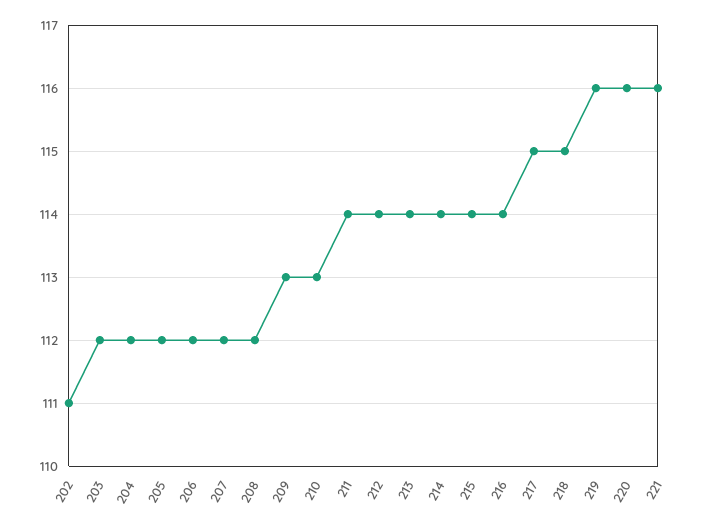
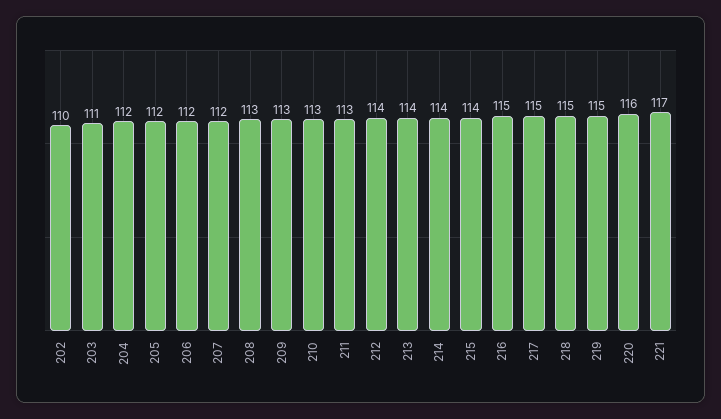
  {
-   "202": 111,
+   "202": 110,
-   "203": 112,
+   "203": 111,
    "204": 112,
    "205": 112,
    "206": 112,
    "207": 112,
-   "208": 112,
+   "208": 113,
    "209": 113,
    "210": 113,
-   "211": 114,
+   "211": 113,
    "212": 114,
    "213": 114,
    "214": 114,
    "215": 114,
-   "216": 114,
+   "216": 115,
    "217": 115,
    "218": 115,
-   "219": 116,
+   "219": 115,
    "220": 116,
-   "221": 116
+   "221": 117
  }

